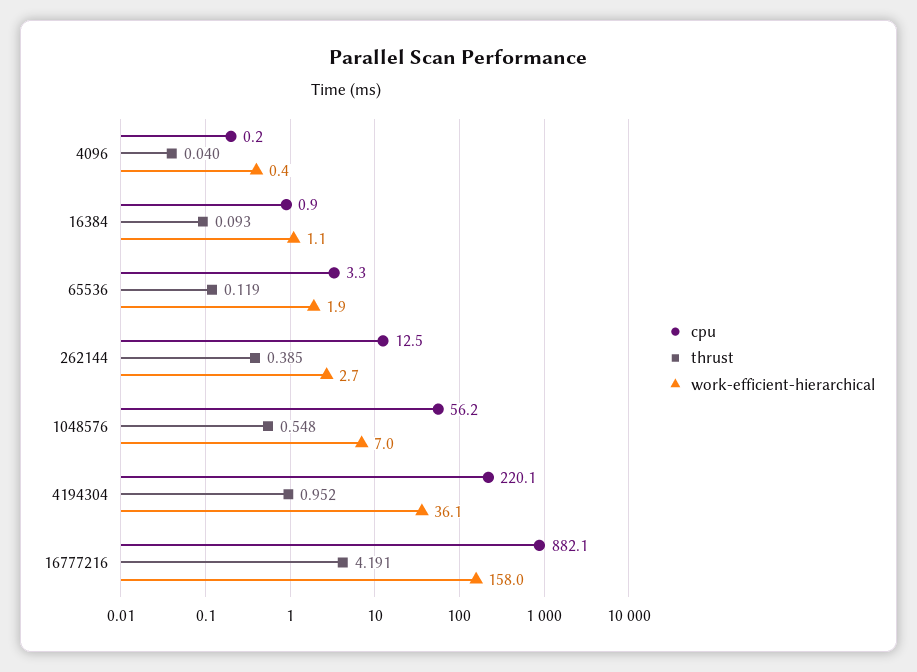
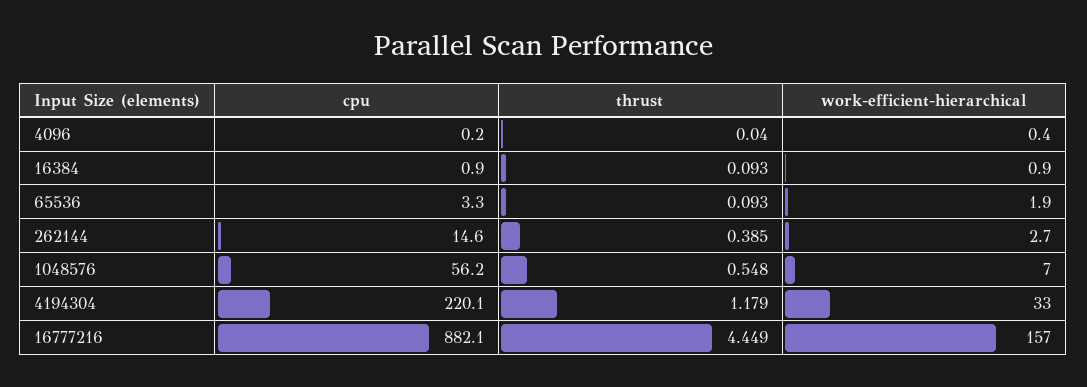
  {
    "cpu": {
      "4096": 0.2,
      "16384": 0.9,
      "65536": 3.3,
-     "262144": 12.5,
+     "262144": 14.6,
      "1048576": 56.2,
      "4194304": 220.1,
      "16777216": 882.1
    },
    "thrust": {
      "4096": 0.04,
      "16384": 0.093,
-     "65536": 0.119,
+     "65536": 0.093,
      "262144": 0.385,
      "1048576": 0.548,
-     "4194304": 0.952,
+     "4194304": 1.179,
-     "16777216": 4.191
+     "16777216": 4.449
    },
    "work-efficient-hierarchical": {
      "4096": 0.4,
-     "16384": 1.1,
+     "16384": 0.9,
      "65536": 1.9,
      "262144": 2.7,
      "1048576": 7,
-     "4194304": 36.1,
+     "4194304": 33,
-     "16777216": 158
+     "16777216": 157
    }
  }

